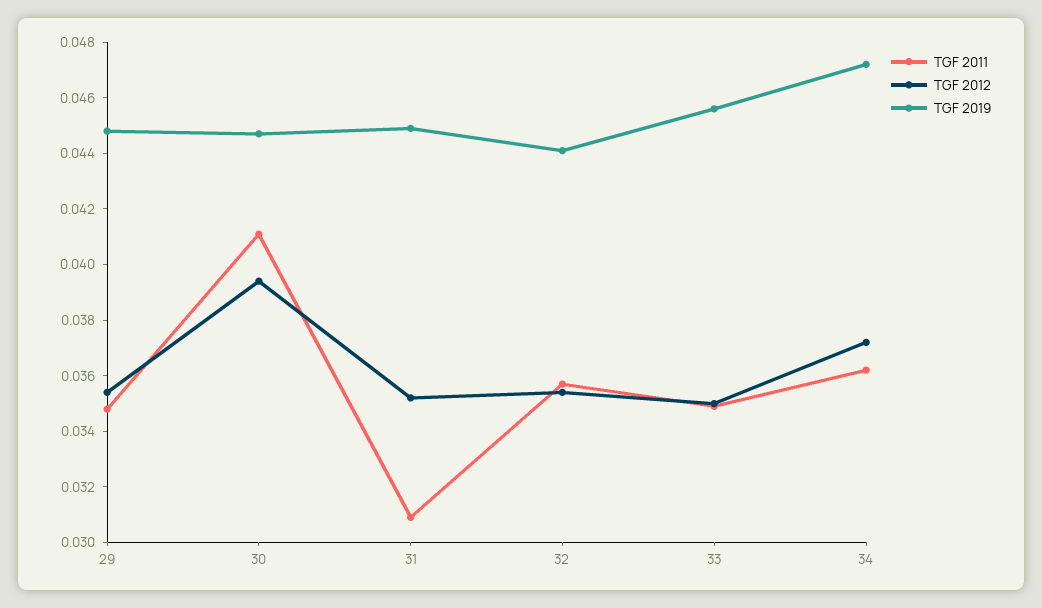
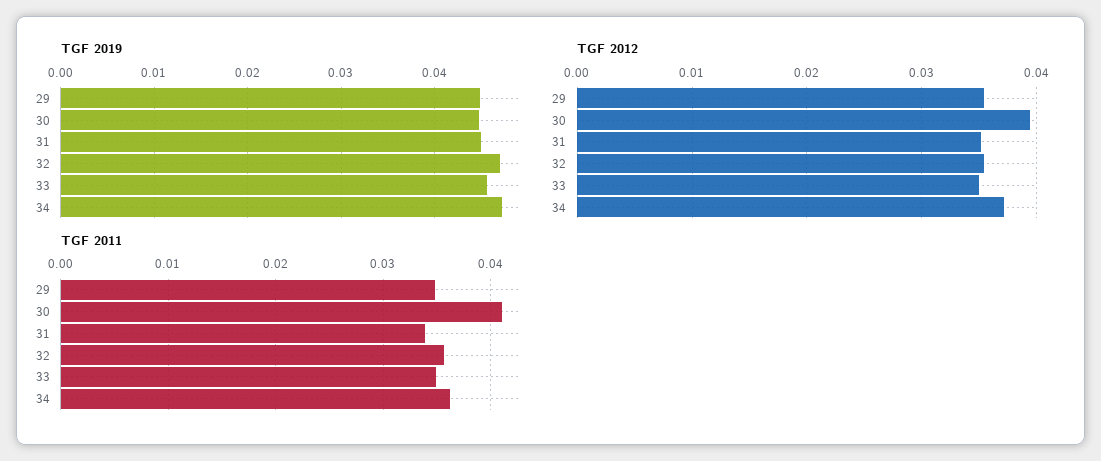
  {
    "TGF 2011": {
      "29": 0.035,
      "30": 0.041,
-     "31": 0.031,
+     "31": 0.034,
      "32": 0.0355,
      "33": 0.035,
      "34": 0.036
    },
    "TGF 2012": {
      "29": 0.0355,
      "30": 0.0395,
      "31": 0.035,
      "32": 0.0355,
      "33": 0.035,
      "34": 0.037
    },
    "TGF 2019": {
      "29": 0.045,
      "30": 0.0445,
      "31": 0.045,
-     "32": 0.044,
+     "32": 0.047,
      "33": 0.0455,
      "34": 0.047
    }
  }

